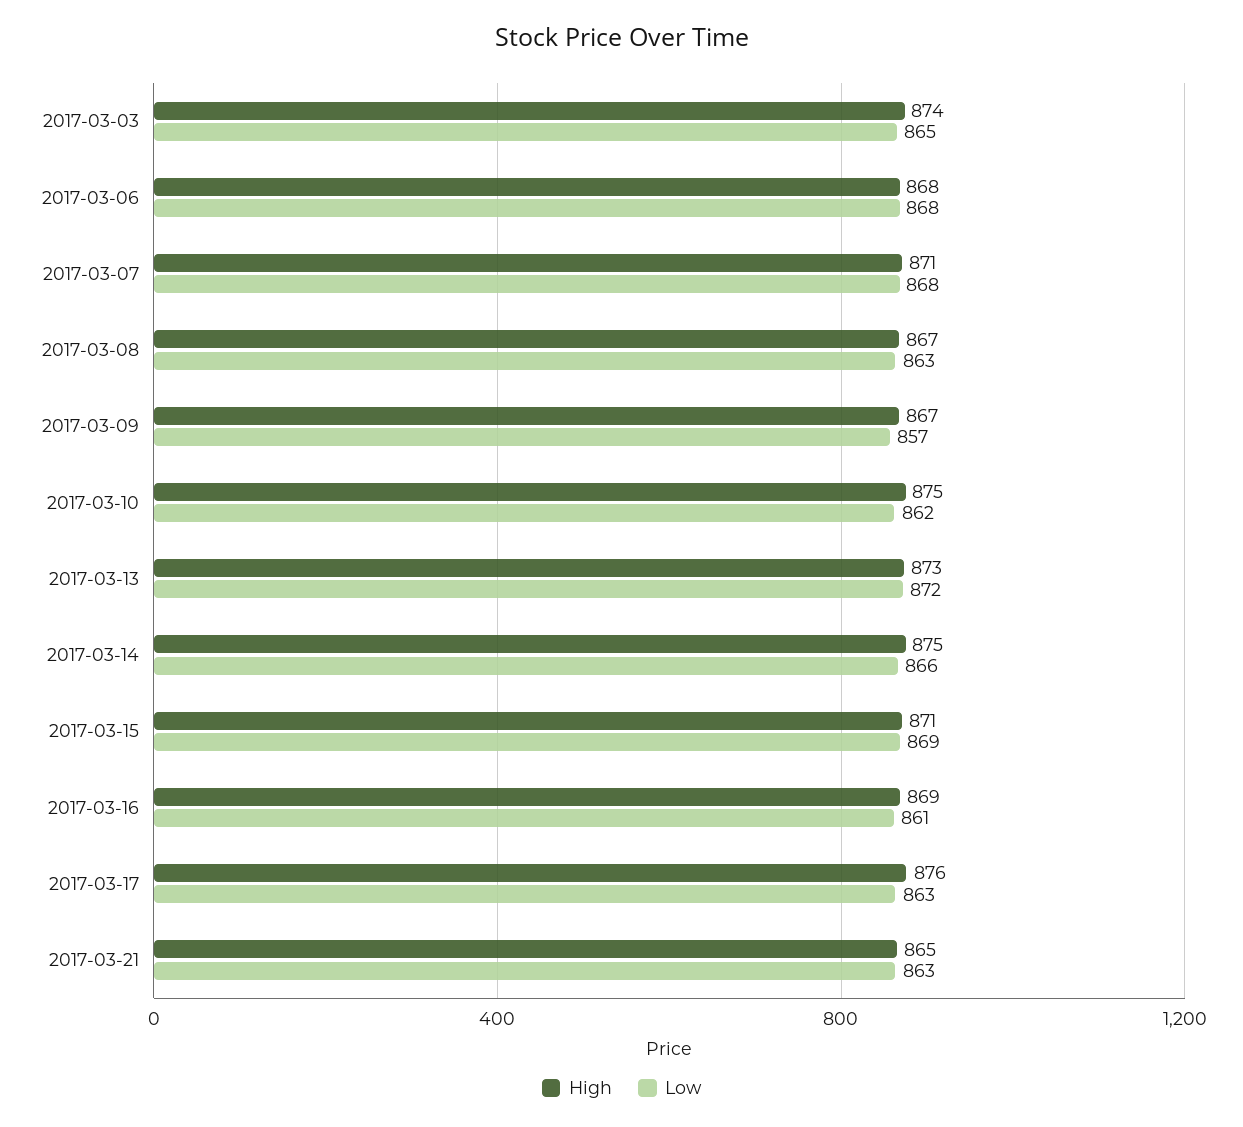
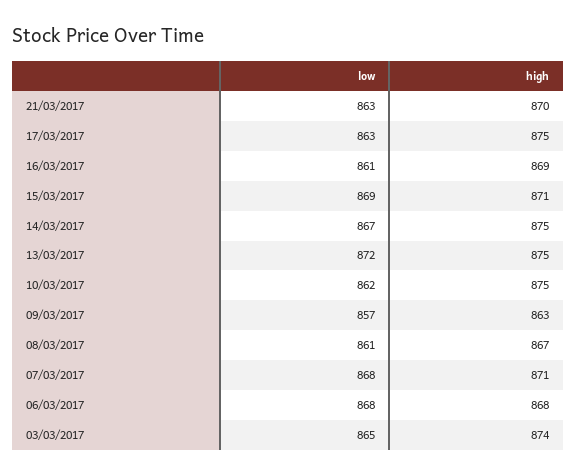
  {
    "High": {
      "2017-03-03": 874,
      "2017-03-06": 868,
      "2017-03-07": 871,
      "2017-03-08": 867,
-     "2017-03-09": 867,
+     "2017-03-09": 863,
      "2017-03-10": 875,
-     "2017-03-13": 873,
+     "2017-03-13": 875,
      "2017-03-14": 875,
      "2017-03-15": 871,
      "2017-03-16": 869,
-     "2017-03-17": 876,
+     "2017-03-17": 875,
-     "2017-03-21": 865
+     "2017-03-21": 870
    },
    "Low": {
      "2017-03-03": 865,
      "2017-03-06": 868,
      "2017-03-07": 868,
-     "2017-03-08": 863,
+     "2017-03-08": 861,
      "2017-03-09": 857,
      "2017-03-10": 862,
      "2017-03-13": 872,
-     "2017-03-14": 866,
+     "2017-03-14": 867,
      "2017-03-15": 869,
      "2017-03-16": 861,
      "2017-03-17": 863,
      "2017-03-21": 863
    }
  }

